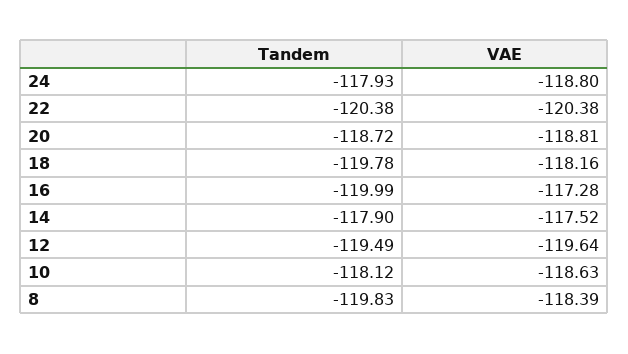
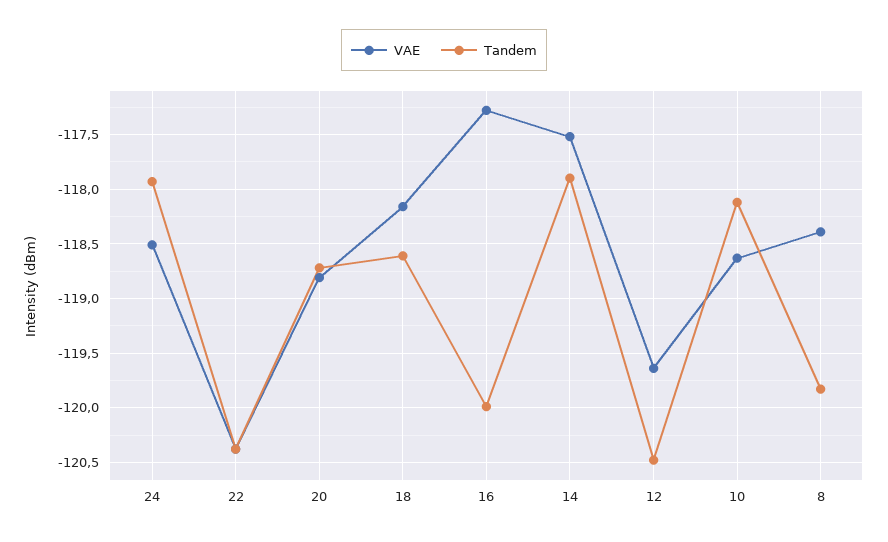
  {
    "Tandem": {
      "24": -117.93,
      "22": -120.38,
      "20": -118.72,
-     "18": -119.78,
+     "18": -118.6,
      "16": -119.99,
      "14": -117.9,
-     "12": -119.49,
+     "12": -120.5,
      "10": -118.12,
      "8": -119.83
    },
    "VAE": {
-     "24": -118.8,
+     "24": -118.5,
      "22": -120.38,
      "20": -118.81,
      "18": -118.16,
      "16": -117.28,
      "14": -117.52,
      "12": -119.64,
      "10": -118.63,
      "8": -118.39
    }
  }

